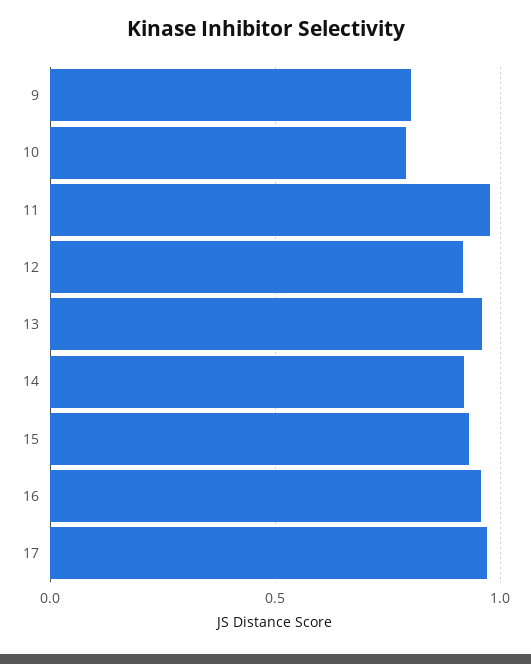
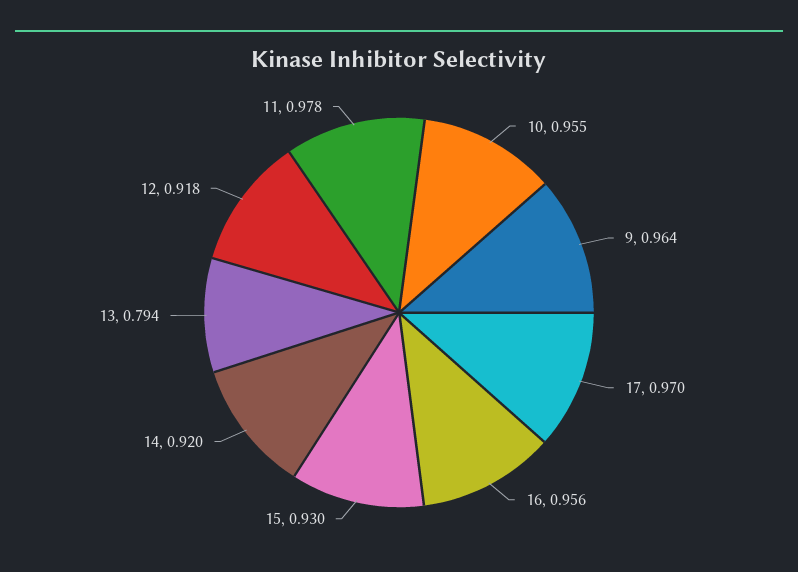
  {
-   "9": 0.8,
+   "9": 0.964,
-   "10": 0.8,
+   "10": 0.955,
    "11": 0.978,
    "12": 0.918,
-   "13": 0.95,
+   "13": 0.794,
    "14": 0.92,
    "15": 0.93,
    "16": 0.956,
    "17": 0.97
  }

